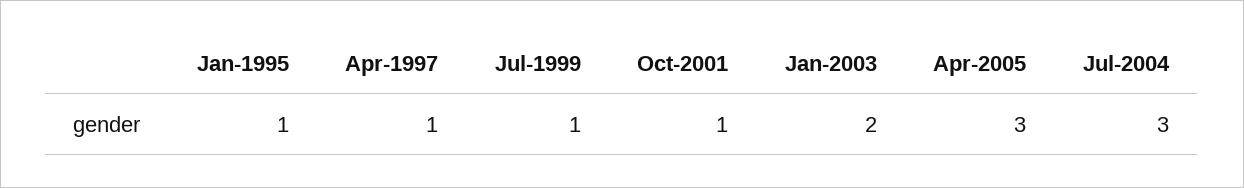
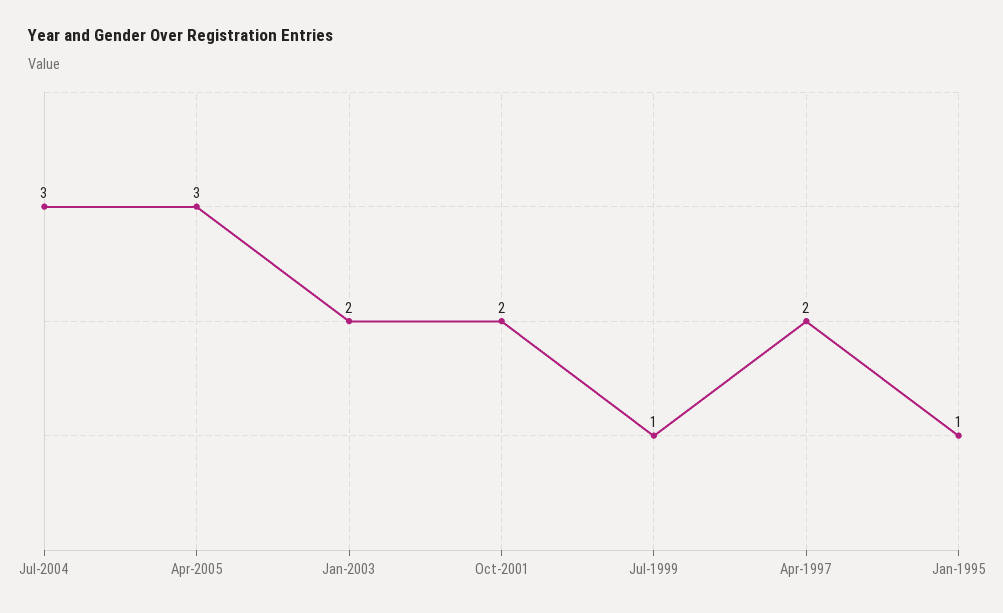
  {
    "Jan-1995": 1,
-   "Apr-1997": 1,
+   "Apr-1997": 2,
    "Jul-1999": 1,
-   "Oct-2001": 1,
+   "Oct-2001": 2,
    "Jan-2003": 2,
    "Apr-2005": 3,
    "Jul-2004": 3
  }

